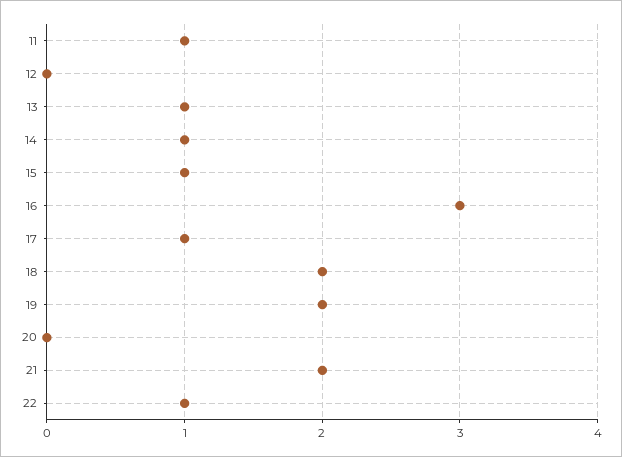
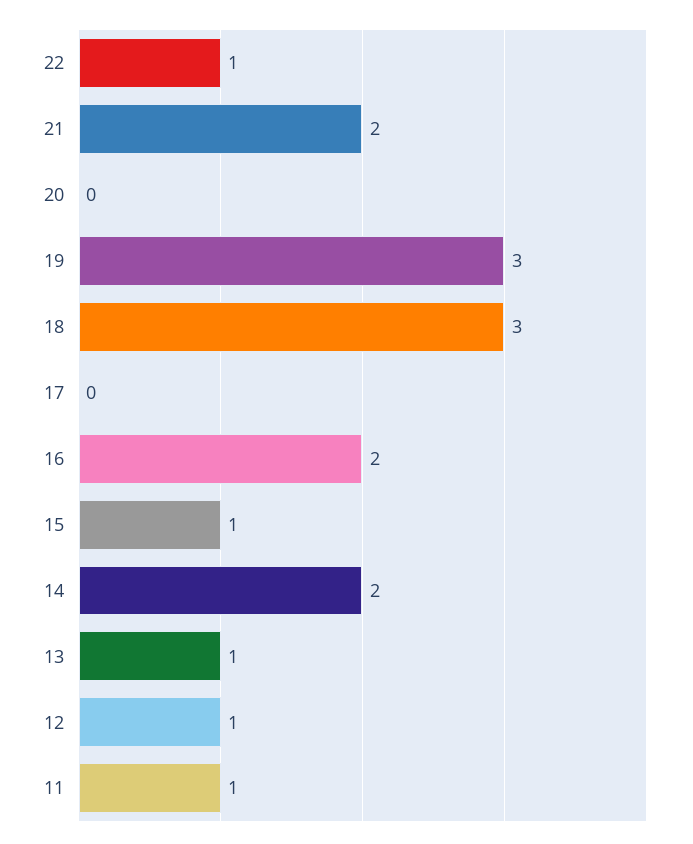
  {
    "11": 1,
-   "12": 0,
+   "12": 1,
    "13": 1,
-   "14": 1,
+   "14": 2,
    "15": 1,
-   "16": 3,
+   "16": 2,
-   "17": 1,
+   "17": 0,
-   "18": 2,
+   "18": 3,
-   "19": 2,
+   "19": 3,
    "20": 0,
    "21": 2,
    "22": 1
  }

